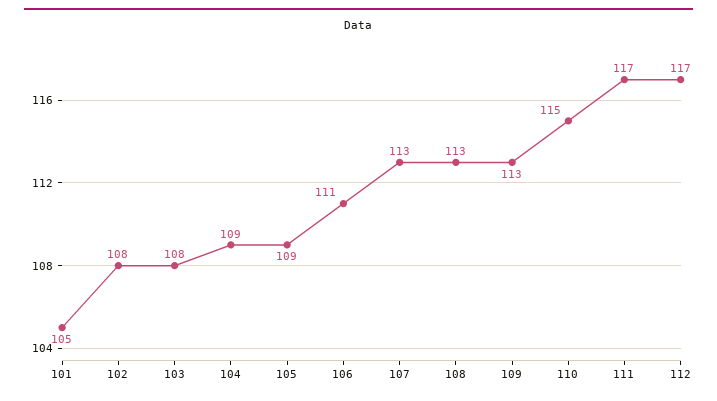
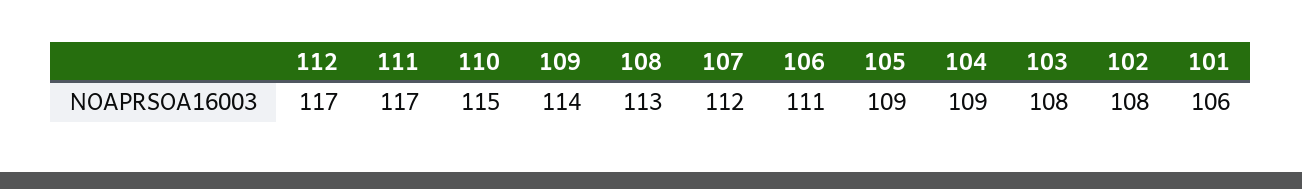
  {
-   "101": 105,
+   "101": 106,
    "102": 108,
    "103": 108,
    "104": 109,
    "105": 109,
    "106": 111,
-   "107": 113,
+   "107": 112,
    "108": 113,
-   "109": 113,
+   "109": 114,
    "110": 115,
    "111": 117,
    "112": 117
  }

